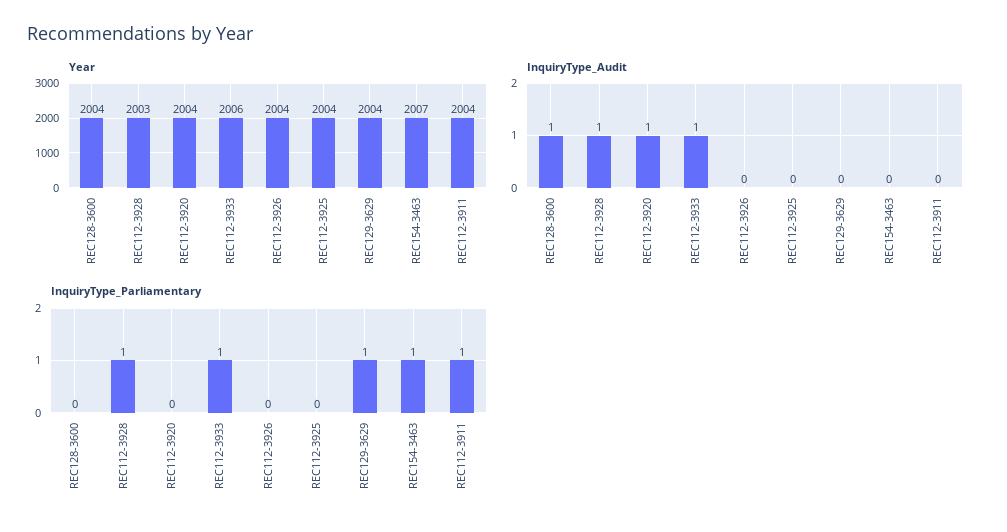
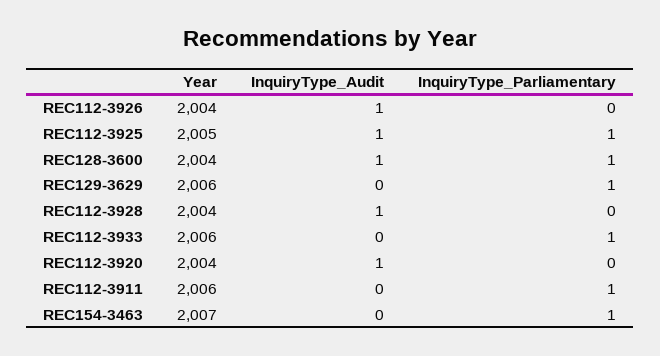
  {
    "Year": {
      "REC128-3600": 2004,
-     "REC112-3928": 2003,
+     "REC112-3928": 2004,
      "REC112-3920": 2004,
      "REC112-3933": 2006,
      "REC112-3926": 2004,
-     "REC112-3925": 2004,
+     "REC112-3925": 2005,
-     "REC129-3629": 2004,
+     "REC129-3629": 2006,
      "REC154-3463": 2007,
-     "REC112-3911": 2004
+     "REC112-3911": 2006
    },
    "InquiryType_Audit": {
      "REC128-3600": 1,
      "REC112-3928": 1,
      "REC112-3920": 1,
-     "REC112-3933": 1,
+     "REC112-3933": 0,
-     "REC112-3926": 0,
+     "REC112-3926": 1,
-     "REC112-3925": 0,
+     "REC112-3925": 1,
      "REC129-3629": 0,
      "REC154-3463": 0,
      "REC112-3911": 0
    },
    "InquiryType_Parliamentary": {
-     "REC128-3600": 0,
+     "REC128-3600": 1,
-     "REC112-3928": 1,
+     "REC112-3928": 0,
      "REC112-3920": 0,
      "REC112-3933": 1,
      "REC112-3926": 0,
-     "REC112-3925": 0,
+     "REC112-3925": 1,
      "REC129-3629": 1,
      "REC154-3463": 1,
      "REC112-3911": 1
    }
  }

